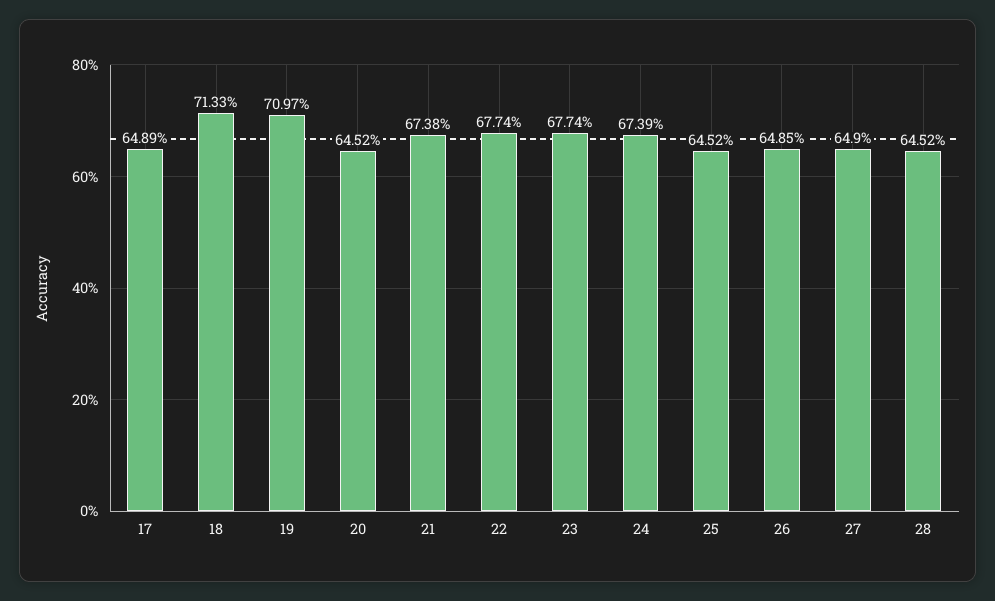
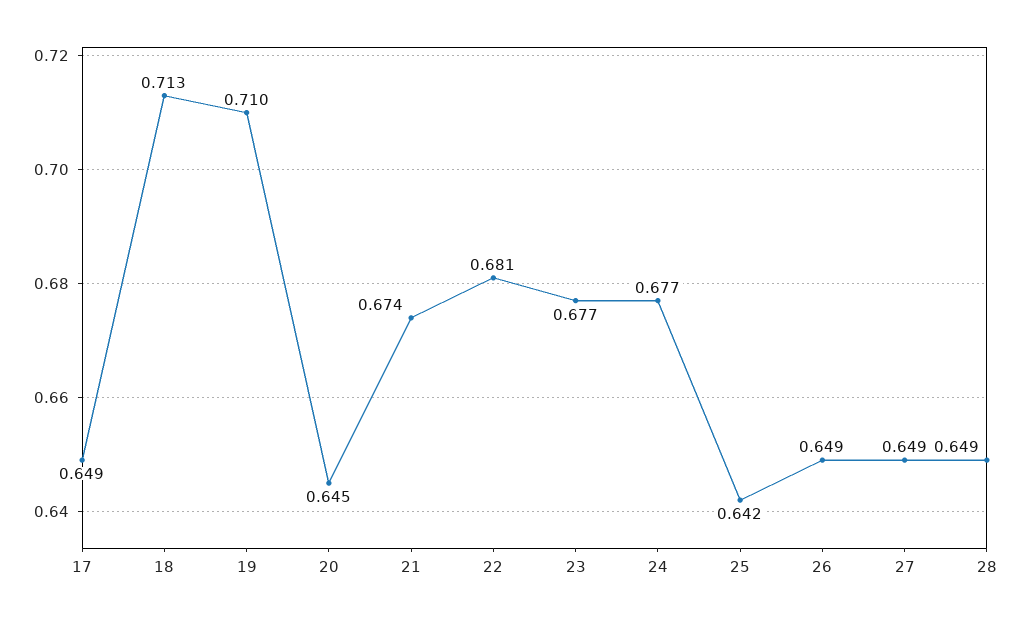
  {
    "17": 0.6489,
    "18": 0.7133,
    "19": 0.7097,
    "20": 0.6452,
    "21": 0.6738,
-   "22": 0.6774,
+   "22": 0.681,
    "23": 0.6774,
-   "24": 0.6739,
+   "24": 0.677,
-   "25": 0.6452,
+   "25": 0.642,
    "26": 0.6485,
    "27": 0.649,
-   "28": 0.6452
+   "28": 0.649
  }

